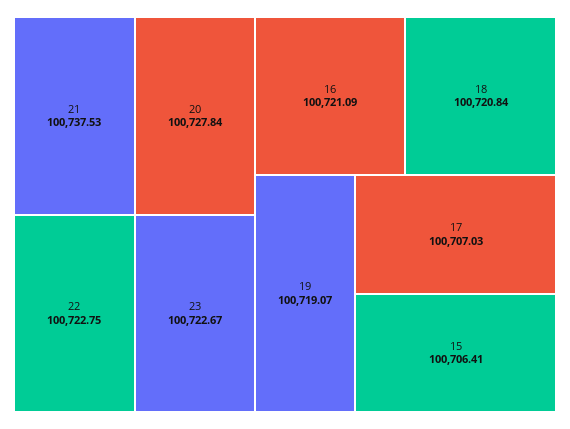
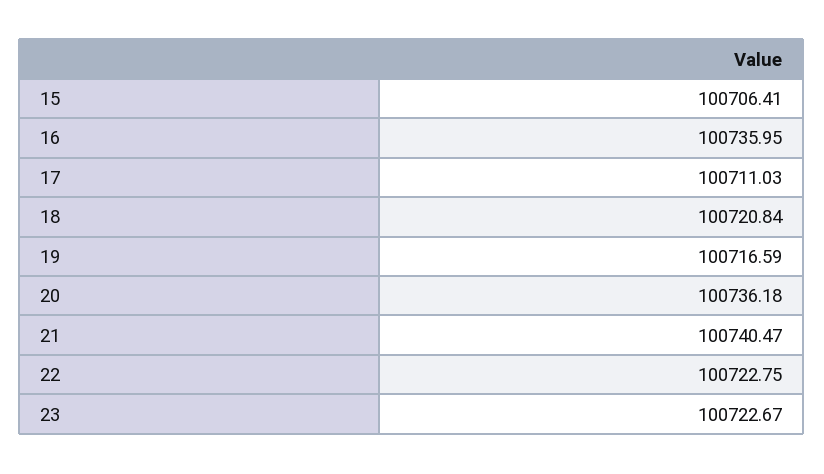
  {
-   "21": 100737.53,
+   "21": 100740.47,
-   "20": 100727.84,
+   "20": 100736.18,
    "22": 100722.75,
    "23": 100722.67,
-   "16": 100721.09,
+   "16": 100735.95,
    "18": 100720.84,
-   "19": 100719.07,
+   "19": 100716.59,
-   "17": 100707.03,
+   "17": 100711.03,
    "15": 100706.41
  }

